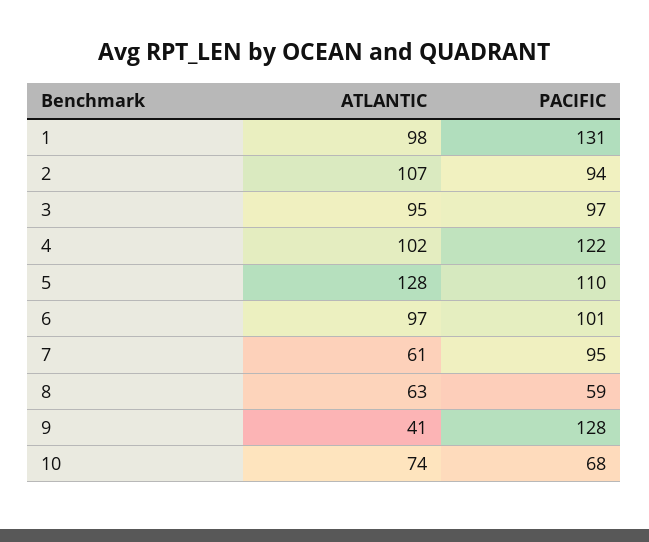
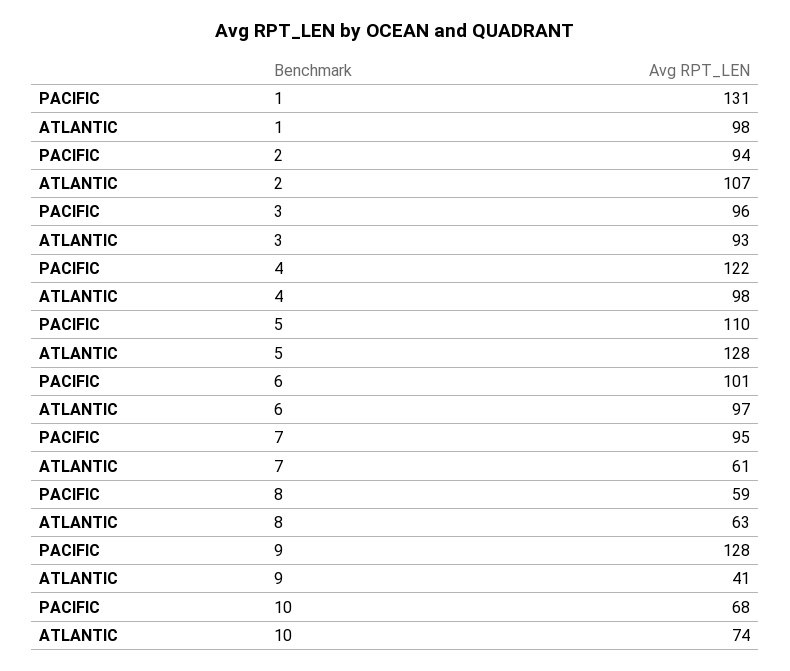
  {
    "ATLANTIC": {
      "1": 98,
      "2": 107,
-     "3": 95,
+     "3": 93,
-     "4": 102,
+     "4": 98,
      "5": 128,
      "6": 97,
      "7": 61,
      "8": 63,
      "9": 41,
      "10": 74
    },
    "PACIFIC": {
      "1": 131,
      "2": 94,
-     "3": 97,
+     "3": 96,
      "4": 122,
      "5": 110,
      "6": 101,
      "7": 95,
      "8": 59,
      "9": 128,
      "10": 68
    }
  }

